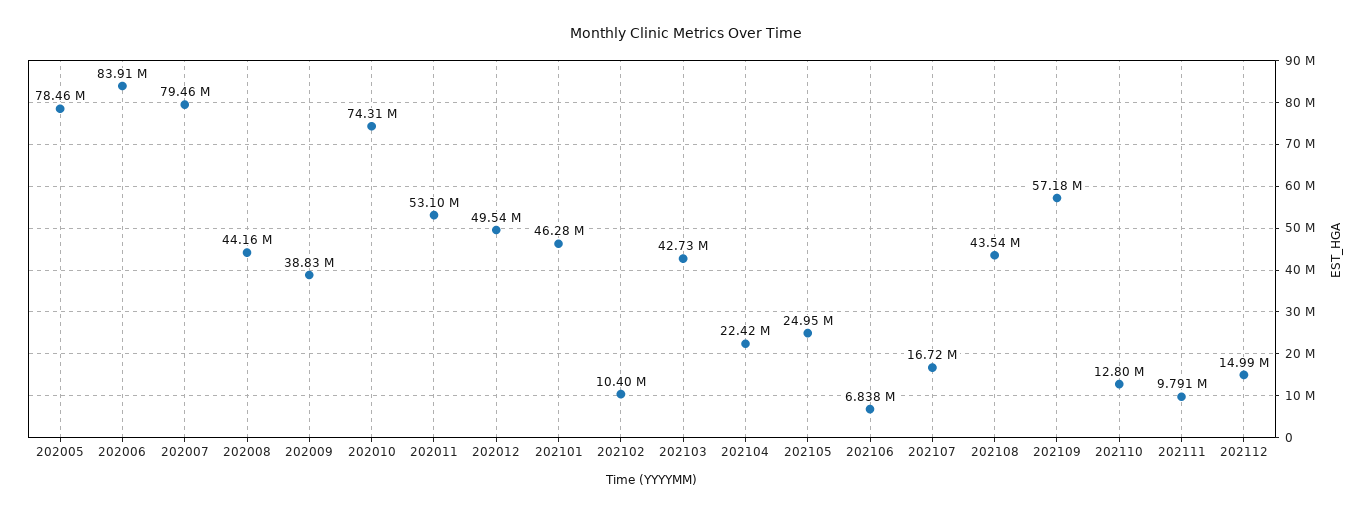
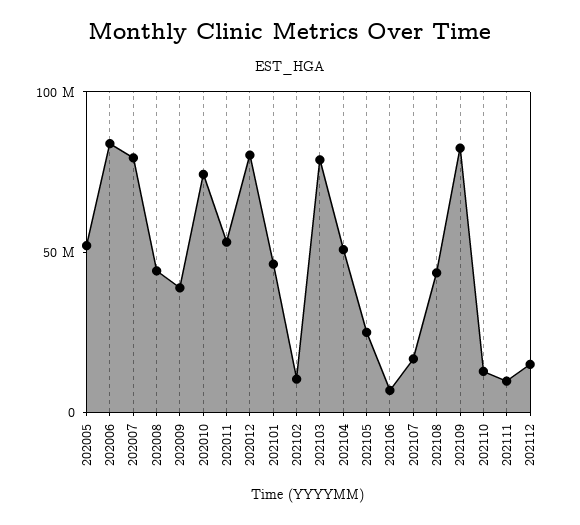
  {
-   "202005": 78460000,
+   "202005": 50000000,
    "202006": 83910000,
    "202007": 79460000,
    "202008": 44160000,
    "202009": 38830000,
    "202010": 74310000,
    "202011": 53100000,
-   "202012": 49540000,
+   "202012": 80000000,
    "202101": 46280000,
    "202102": 10400000,
-   "202103": 42730000,
+   "202103": 80000000,
-   "202104": 22420000,
+   "202104": 50000000,
    "202105": 24950000,
    "202106": 6838000,
    "202107": 16720000,
    "202108": 43540000,
-   "202109": 57180000,
+   "202109": 80000000,
    "202110": 12800000,
    "202111": 9791000,
    "202112": 14990000
  }

